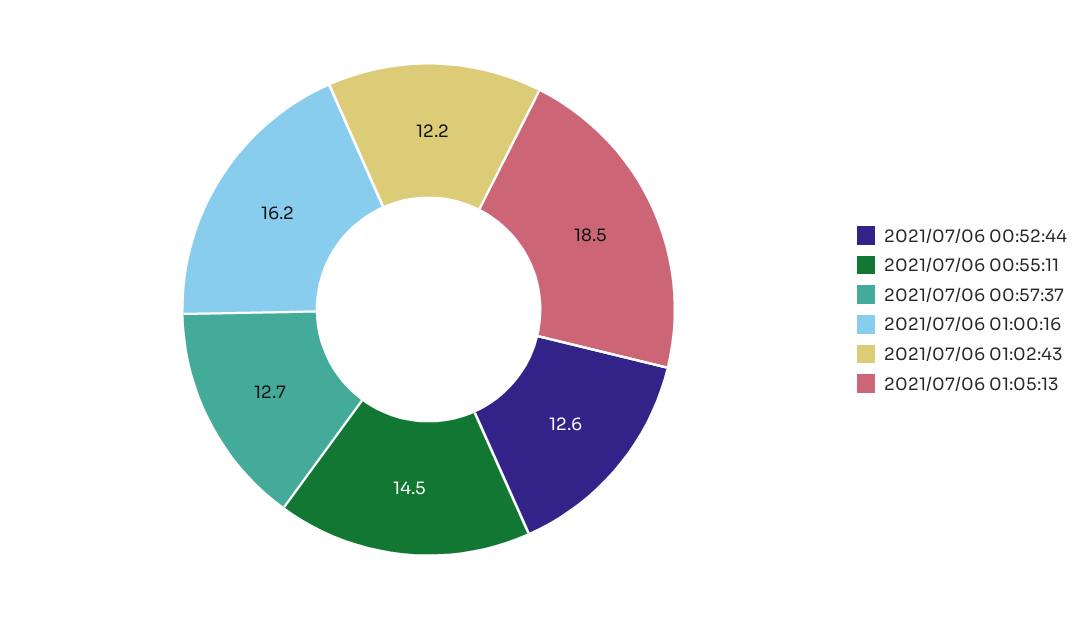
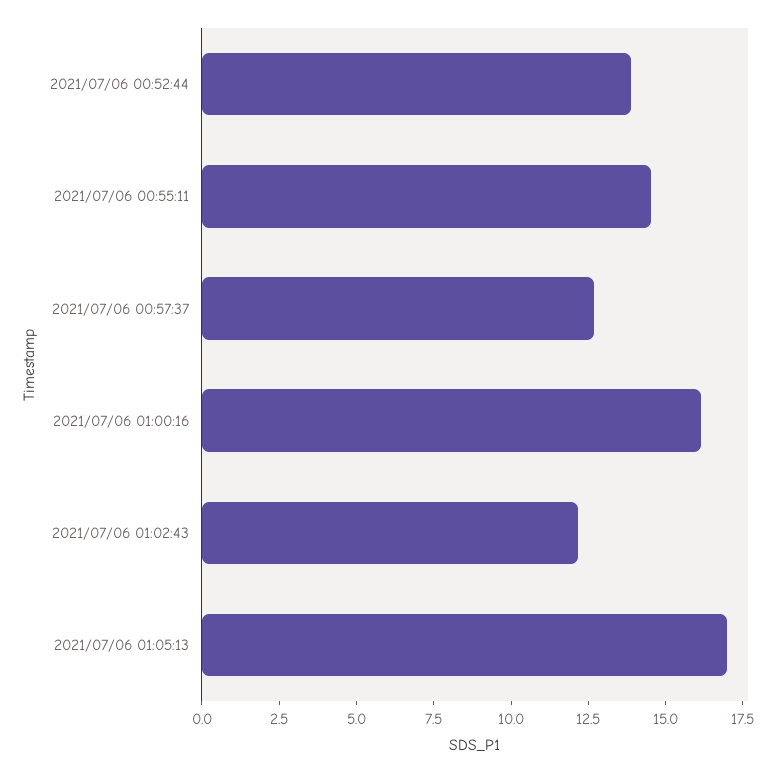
  {
-   "2021/07/06 00:52:44": 12.6,
+   "2021/07/06 00:52:44": 14,
    "2021/07/06 00:55:11": 14.5,
    "2021/07/06 00:57:37": 12.7,
    "2021/07/06 01:00:16": 16.2,
    "2021/07/06 01:02:43": 12.2,
-   "2021/07/06 01:05:13": 18.5
+   "2021/07/06 01:05:13": 17
  }

